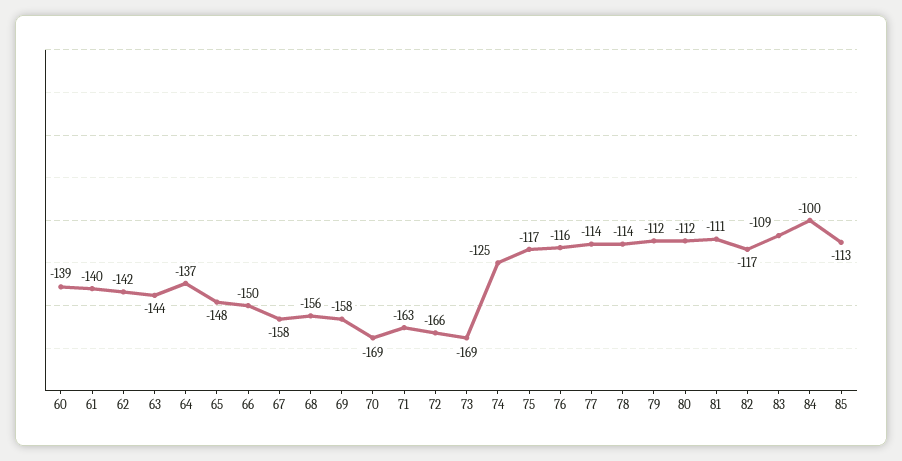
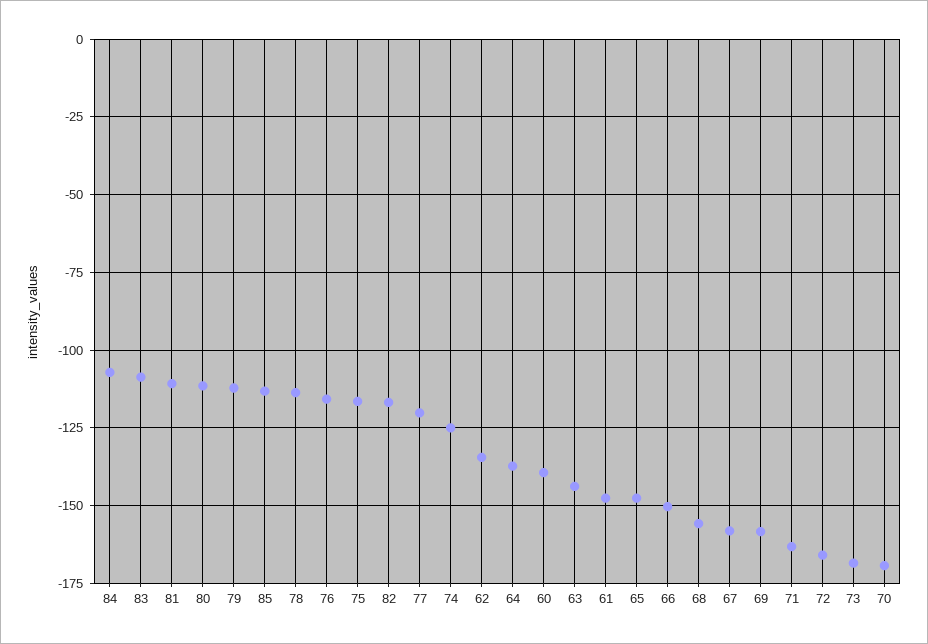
  {
    "60": -139,
-   "61": -140,
+   "61": -147.5,
-   "62": -142,
+   "62": -135,
    "63": -144,
    "64": -137,
    "65": -148,
    "66": -150,
    "67": -158,
    "68": -156,
    "69": -158,
    "70": -169,
    "71": -163,
    "72": -166,
    "73": -169,
    "74": -125,
    "75": -117,
    "76": -116,
-   "77": -114,
+   "77": -120,
    "78": -114,
    "79": -112,
    "80": -112,
    "81": -111,
    "82": -117,
    "83": -109,
-   "84": -100,
+   "84": -107.5,
    "85": -113
  }

